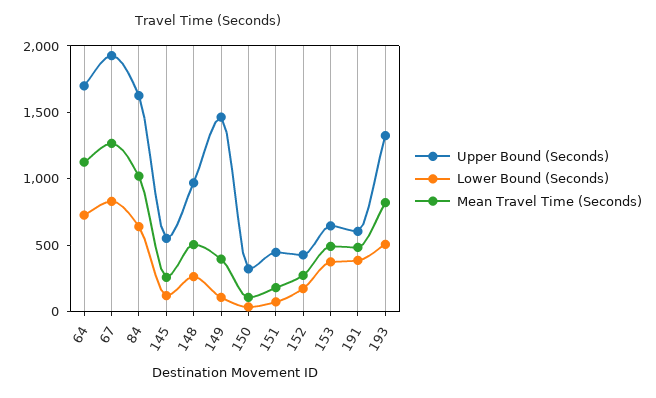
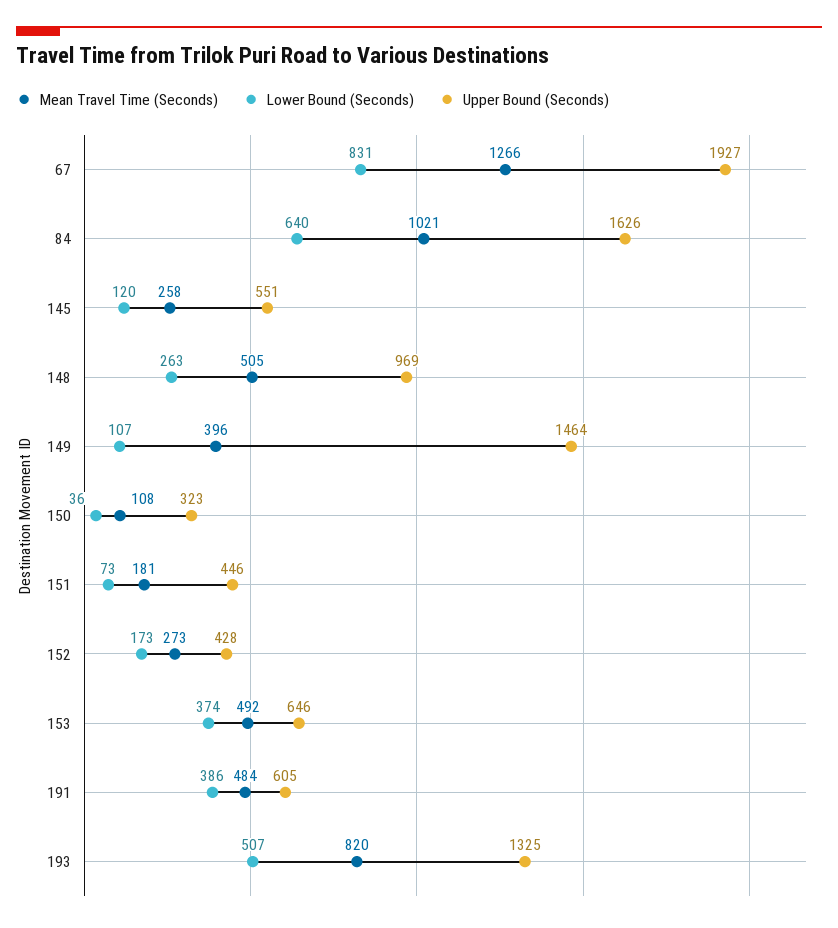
  {
    "Upper Bound (Seconds)": {
-     "64": 1700,
      "67": 1927,
      "84": 1626,
      "145": 551,
      "148": 969,
      "149": 1464,
      "150": 323,
      "151": 446,
      "152": 428,
      "153": 646,
      "191": 605,
      "193": 1325
    },
    "Lower Bound (Seconds)": {
-     "64": 700,
      "67": 831,
      "84": 640,
      "145": 120,
      "148": 263,
      "149": 107,
      "150": 36,
      "151": 73,
      "152": 173,
      "153": 374,
      "191": 386,
      "193": 507
    },
    "Mean Travel Time (Seconds)": {
-     "64": 1100,
      "67": 1266,
      "84": 1021,
      "145": 258,
      "148": 505,
      "149": 396,
      "150": 108,
      "151": 181,
      "152": 273,
      "153": 492,
      "191": 484,
      "193": 820
    }
  }

